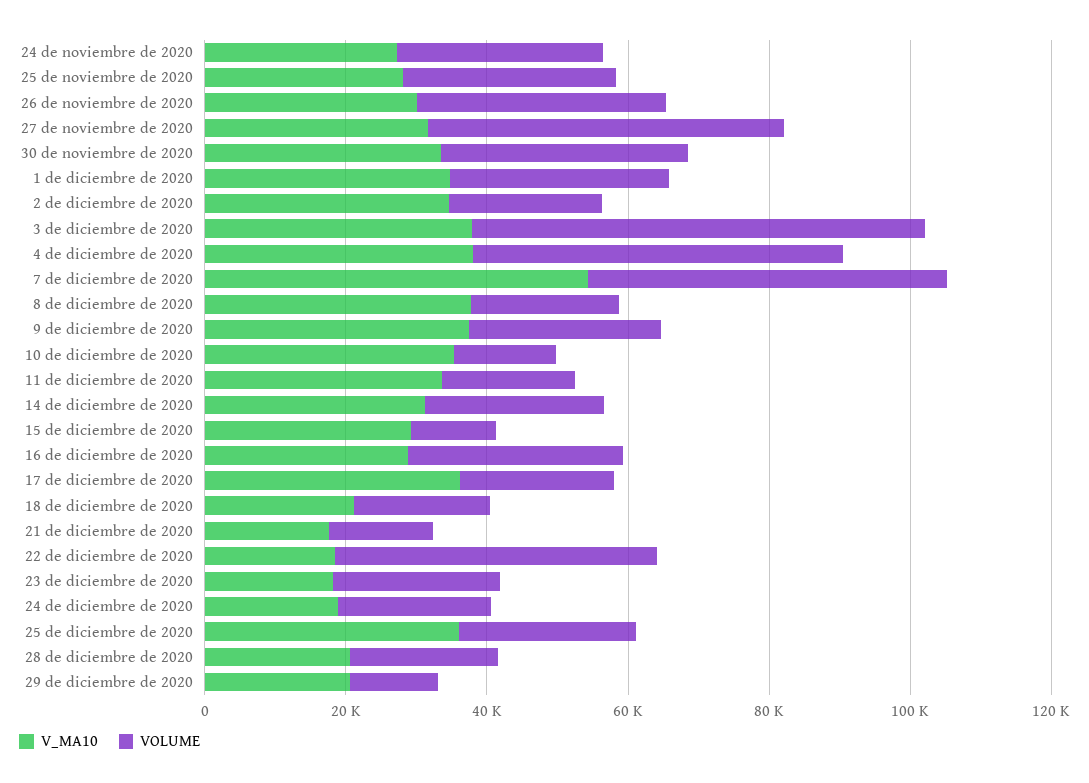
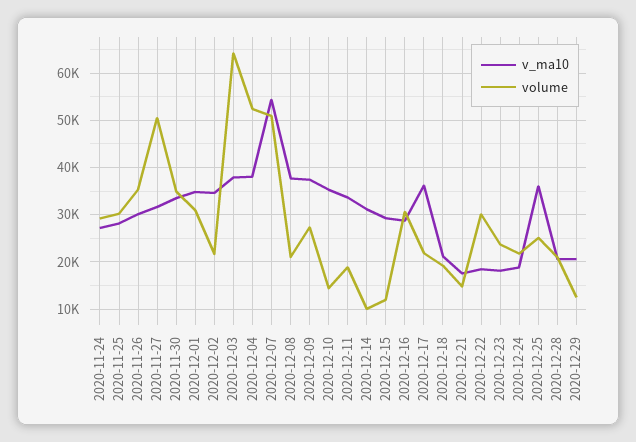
  {
    "V_MA10": {
      "24 de noviembre de 2020": 28000,
      "25 de noviembre de 2020": 28000,
      "26 de noviembre de 2020": 30000,
      "27 de noviembre de 2020": 32000,
      "30 de noviembre de 2020": 34000,
      "1 de diciembre de 2020": 34000,
      "2 de diciembre de 2020": 34000,
      "3 de diciembre de 2020": 38000,
      "4 de diciembre de 2020": 38000,
      "7 de diciembre de 2020": 54000,
      "8 de diciembre de 2020": 38000,
      "9 de diciembre de 2020": 38000,
      "10 de diciembre de 2020": 36000,
      "11 de diciembre de 2020": 34000,
      "14 de diciembre de 2020": 32000,
      "15 de diciembre de 2020": 30000,
      "16 de diciembre de 2020": 28000,
      "17 de diciembre de 2020": 36000,
      "18 de diciembre de 2020": 22000,
      "21 de diciembre de 2020": 18000,
      "22 de diciembre de 2020": 18000,
      "23 de diciembre de 2020": 18000,
      "24 de diciembre de 2020": 18000,
      "25 de diciembre de 2020": 36000,
      "28 de diciembre de 2020": 20000,
      "29 de diciembre de 2020": 20000
    },
    "VOLUME": {
      "24 de noviembre de 2020": 30000,
      "25 de noviembre de 2020": 30000,
      "26 de noviembre de 2020": 36000,
      "27 de noviembre de 2020": 50000,
      "30 de noviembre de 2020": 34000,
      "1 de diciembre de 2020": 30000,
      "2 de diciembre de 2020": 22000,
      "3 de diciembre de 2020": 64000,
      "4 de diciembre de 2020": 52000,
      "7 de diciembre de 2020": 50000,
      "8 de diciembre de 2020": 22000,
      "9 de diciembre de 2020": 28000,
      "10 de diciembre de 2020": 14000,
      "11 de diciembre de 2020": 18000,
-     "14 de diciembre de 2020": 25000,
+     "14 de diciembre de 2020": 10000,
      "15 de diciembre de 2020": 12000,
      "16 de diciembre de 2020": 30000,
      "17 de diciembre de 2020": 22000,
      "18 de diciembre de 2020": 20000,
      "21 de diciembre de 2020": 14000,
-     "22 de diciembre de 2020": 45000,
+     "22 de diciembre de 2020": 30000,
      "23 de diciembre de 2020": 24000,
      "24 de diciembre de 2020": 22000,
      "25 de diciembre de 2020": 26000,
      "28 de diciembre de 2020": 20000,
      "29 de diciembre de 2020": 12000
    }
  }

